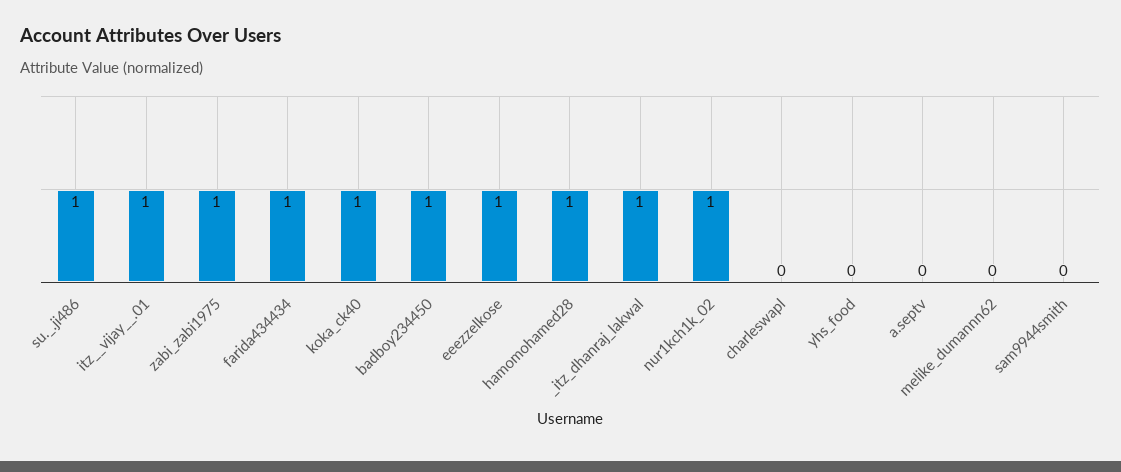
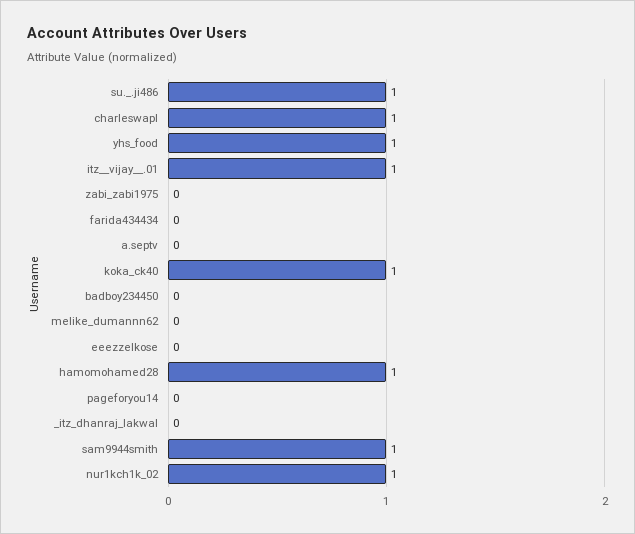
  {
    "su._.ji486": 1,
    "itz__vijay__.01": 1,
-   "zabi_zabi1975": 1,
+   "zabi_zabi1975": 0,
-   "farida434434": 1,
+   "farida434434": 0,
    "koka_ck40": 1,
-   "badboy234450": 1,
+   "badboy234450": 0,
-   "eeezzelkose": 1,
+   "eeezzelkose": 0,
    "hamomohamed28": 1,
-   "_itz_dhanraj_lakwal": 1,
+   "_itz_dhanraj_lakwal": 0,
    "nur1kch1k_02": 1,
-   "charleswapl": 0,
+   "charleswapl": 1,
-   "yhs_food": 0,
+   "yhs_food": 1,
    "a.septv": 0,
    "melike_dumannn62": 0,
-   "sam9944smith": 0
+   "sam9944smith": 1,
+   "pageforyou14": 0
  }

